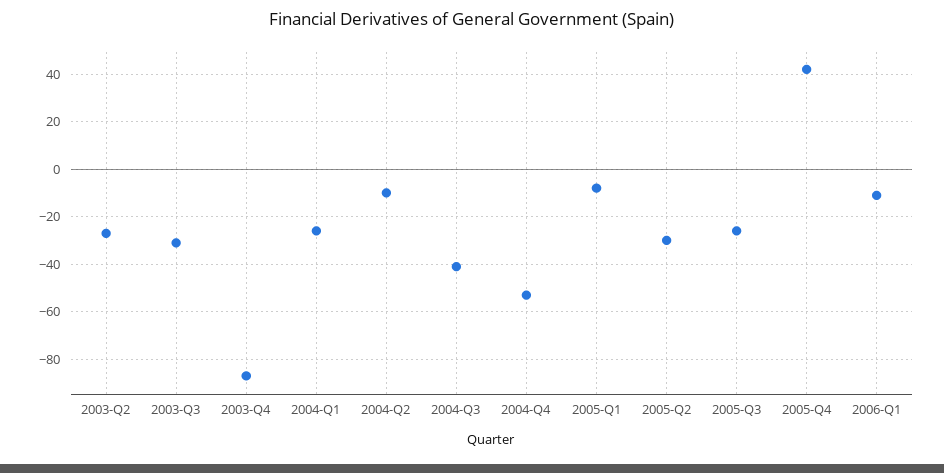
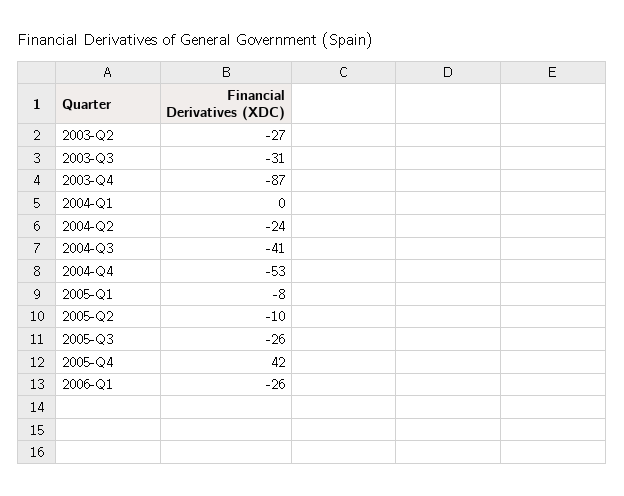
  {
    "2003-Q2": -27,
    "2003-Q3": -31,
    "2003-Q4": -87,
-   "2004-Q1": -25,
+   "2004-Q1": 0,
-   "2004-Q2": -10,
+   "2004-Q2": -24,
    "2004-Q3": -41,
    "2004-Q4": -53,
    "2005-Q1": -8,
-   "2005-Q2": -30,
+   "2005-Q2": -10,
    "2005-Q3": -26,
    "2005-Q4": 42,
-   "2006-Q1": -10
+   "2006-Q1": -26
  }

